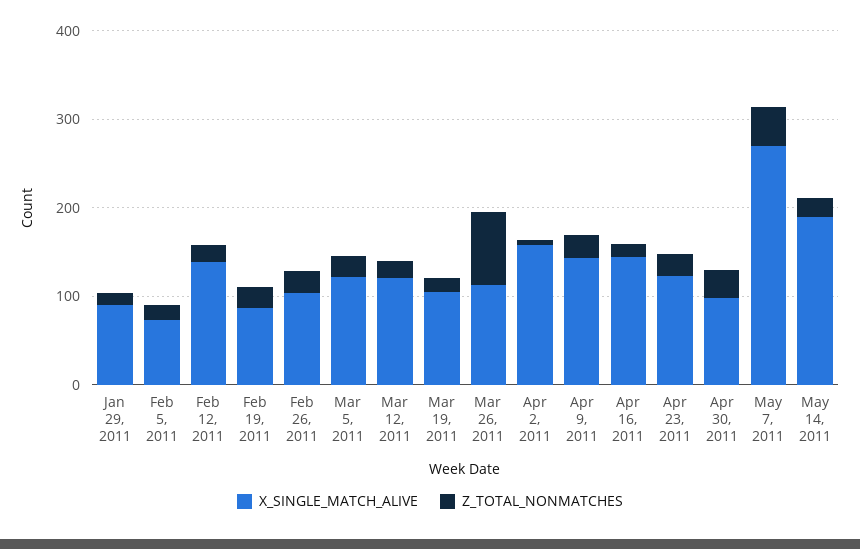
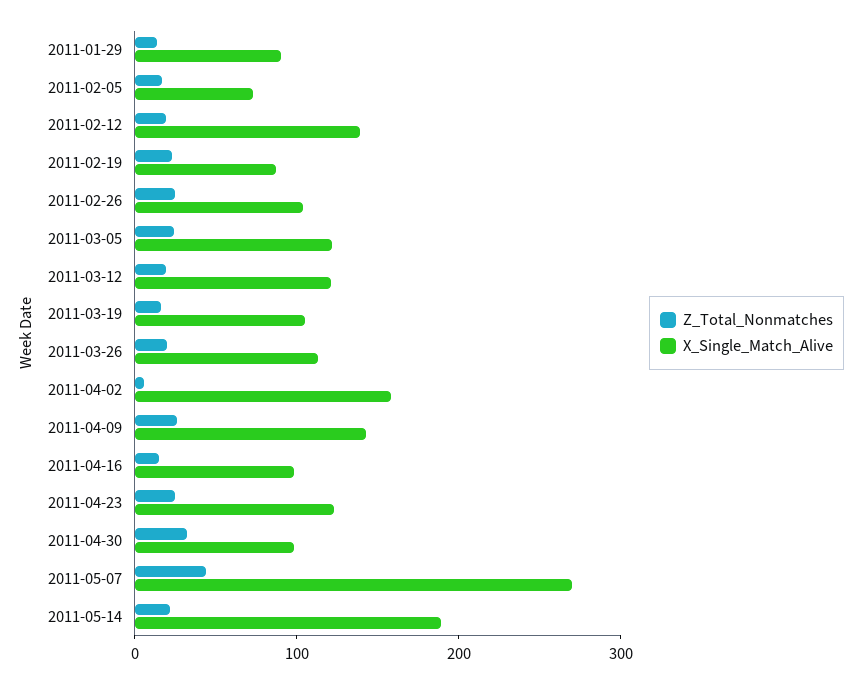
  {
    "X_SINGLE_MATCH_ALIVE": {
      "Jan 29, 2011": 100,
      "Feb 5, 2011": 80,
      "Feb 12, 2011": 140,
      "Feb 19, 2011": 80,
      "Feb 26, 2011": 100,
      "Mar 5, 2011": 120,
      "Mar 12, 2011": 120,
      "Mar 19, 2011": 100,
      "Mar 26, 2011": 120,
      "Apr 2, 2011": 160,
      "Apr 9, 2011": 140,
-     "Apr 16, 2011": 140,
+     "Apr 16, 2011": 100,
      "Apr 23, 2011": 120,
      "Apr 30, 2011": 100,
      "May 7, 2011": 280,
      "May 14, 2011": 180
    },
    "Z_TOTAL_NONMATCHES": {
      "Jan 29, 2011": 20,
      "Feb 5, 2011": 20,
      "Feb 12, 2011": 20,
      "Feb 19, 2011": 20,
      "Feb 26, 2011": 20,
      "Mar 5, 2011": 20,
      "Mar 12, 2011": 20,
      "Mar 19, 2011": 20,
-     "Mar 26, 2011": 80,
+     "Mar 26, 2011": 20,
      "Apr 2, 2011": 0,
      "Apr 9, 2011": 20,
      "Apr 16, 2011": 20,
      "Apr 23, 2011": 20,
      "Apr 30, 2011": 40,
      "May 7, 2011": 40,
      "May 14, 2011": 20
    }
  }

